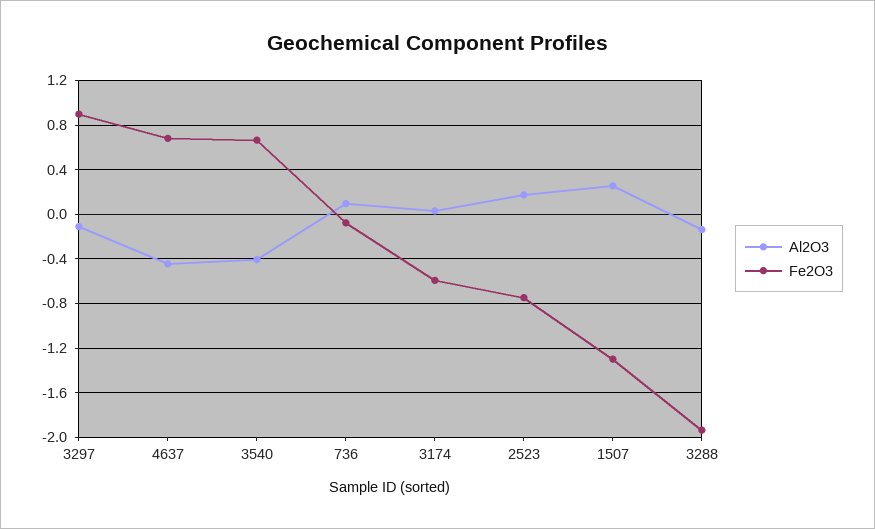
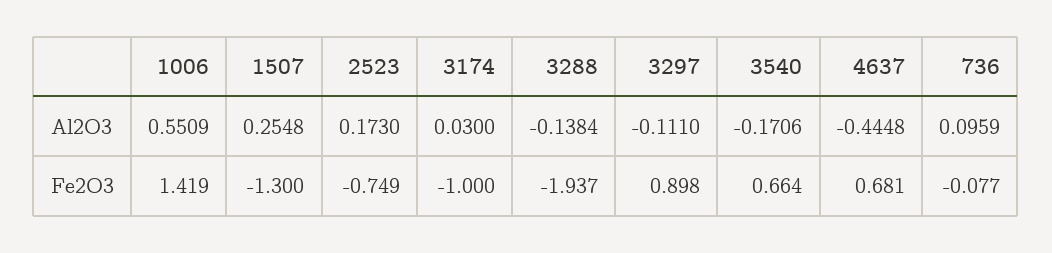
  {
    "Al2O3": {
      "3297": -0.111,
      "4637": -0.4448,
-     "3540": -0.4,
+     "3540": -0.1706,
      "736": 0.0959,
      "3174": 0.03,
      "2523": 0.173,
      "1507": 0.2548,
-     "3288": -0.1384
+     "3288": -0.1384,
+     "1006": 0.5509
    },
    "Fe2O3": {
      "3297": 0.898,
      "4637": 0.681,
      "3540": 0.664,
      "736": -0.077,
-     "3174": -0.6,
+     "3174": -1,
      "2523": -0.749,
      "1507": -1.3,
-     "3288": -1.937
+     "3288": -1.937,
+     "1006": 1.419
    }
  }

